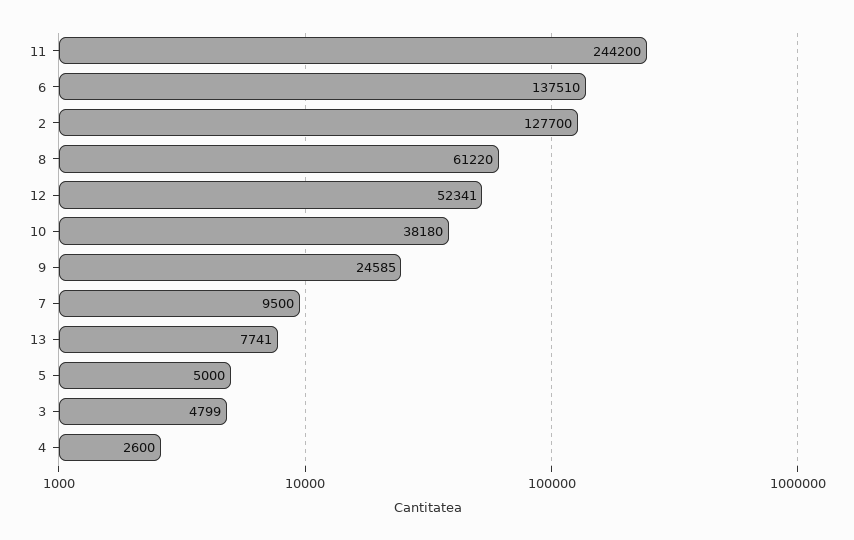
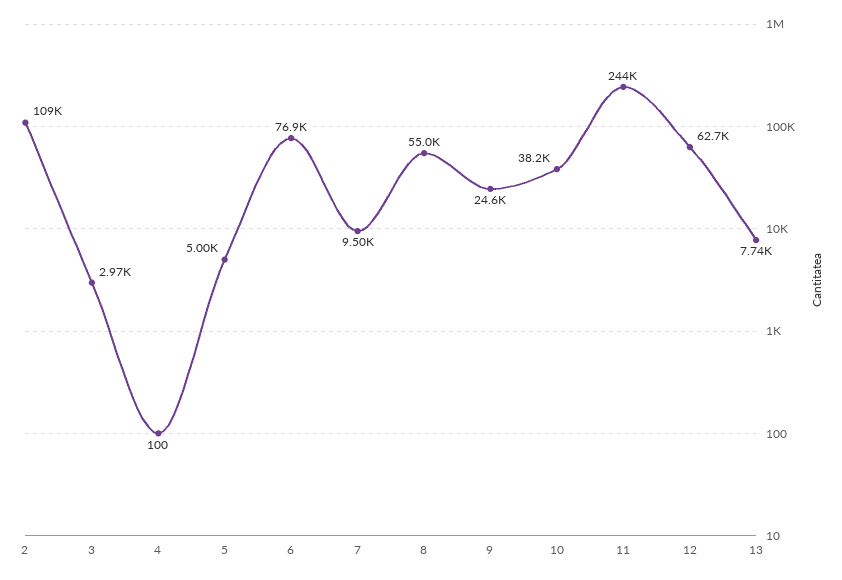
  {
    "11": 244200,
-   "6": 137510,
+   "6": 76900,
-   "2": 127700,
+   "2": 109000,
-   "8": 61220,
+   "8": 55000,
-   "12": 52341,
+   "12": 62700,
    "10": 38180,
    "9": 24585,
    "7": 9500,
    "13": 7741,
    "5": 5000,
-   "3": 4799,
+   "3": 2970,
-   "4": 2600
+   "4": 100
  }

